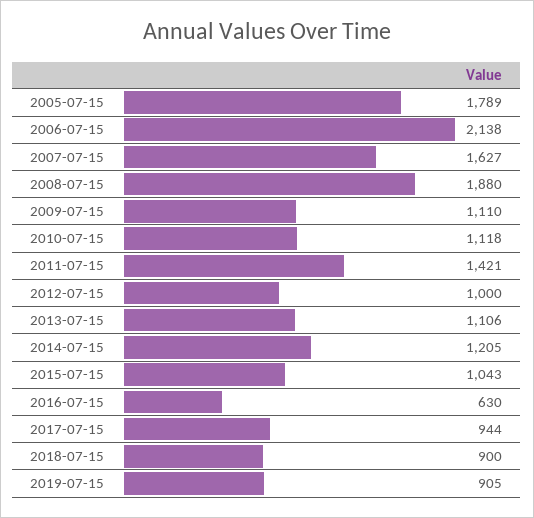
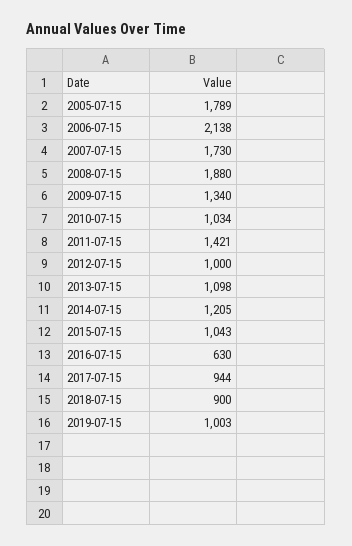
  {
    "2005-07-15": 1789,
    "2006-07-15": 2138,
-   "2007-07-15": 1627,
+   "2007-07-15": 1730,
    "2008-07-15": 1880,
-   "2009-07-15": 1110,
+   "2009-07-15": 1340,
-   "2010-07-15": 1118,
+   "2010-07-15": 1034,
    "2011-07-15": 1421,
    "2012-07-15": 1000,
-   "2013-07-15": 1106,
+   "2013-07-15": 1098,
    "2014-07-15": 1205,
    "2015-07-15": 1043,
    "2016-07-15": 630,
    "2017-07-15": 944,
    "2018-07-15": 900,
-   "2019-07-15": 905
+   "2019-07-15": 1003
  }

